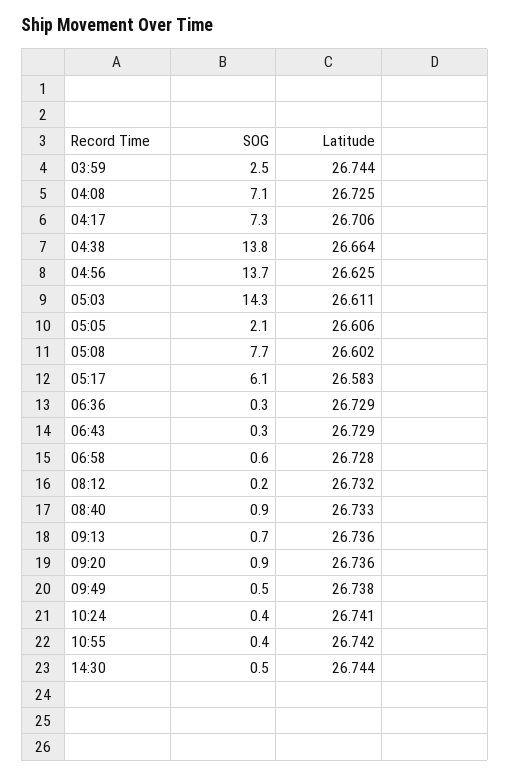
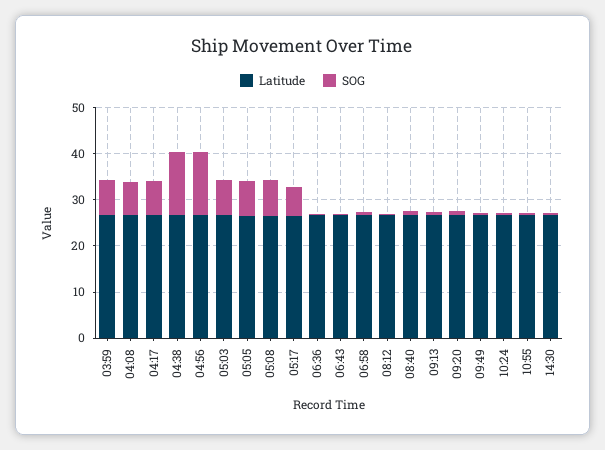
  {
    "SOG": {
-     "03:59": 2.5,
+     "03:59": 8,
      "04:08": 7.1,
      "04:17": 7.3,
      "04:38": 13.8,
      "04:56": 13.7,
-     "05:03": 14.3,
+     "05:03": 8,
-     "05:05": 2.1,
+     "05:05": 8,
      "05:08": 7.7,
      "05:17": 6.1,
      "06:36": 0.3,
      "06:43": 0.3,
      "06:58": 0.6,
      "08:12": 0.2,
      "08:40": 0.9,
      "09:13": 0.7,
      "09:20": 0.9,
      "09:49": 0.5,
      "10:24": 0.4,
      "10:55": 0.4,
      "14:30": 0.5
    },
    "Latitude": {
      "03:59": 26.744,
      "04:08": 26.725,
      "04:17": 26.706,
      "04:38": 26.664,
      "04:56": 26.625,
      "05:03": 26.611,
      "05:05": 26.606,
      "05:08": 26.602,
      "05:17": 26.583,
      "06:36": 26.729,
      "06:43": 26.729,
      "06:58": 26.728,
      "08:12": 26.732,
      "08:40": 26.733,
      "09:13": 26.736,
      "09:20": 26.736,
      "09:49": 26.738,
      "10:24": 26.741,
      "10:55": 26.742,
      "14:30": 26.744
    }
  }

